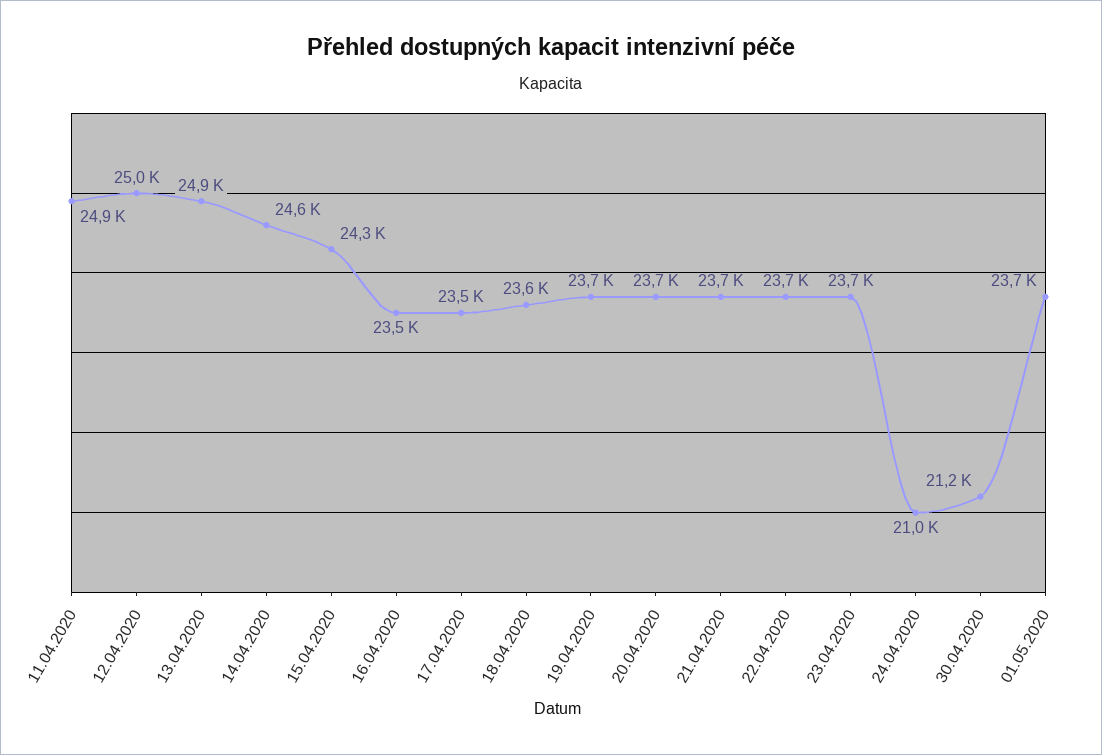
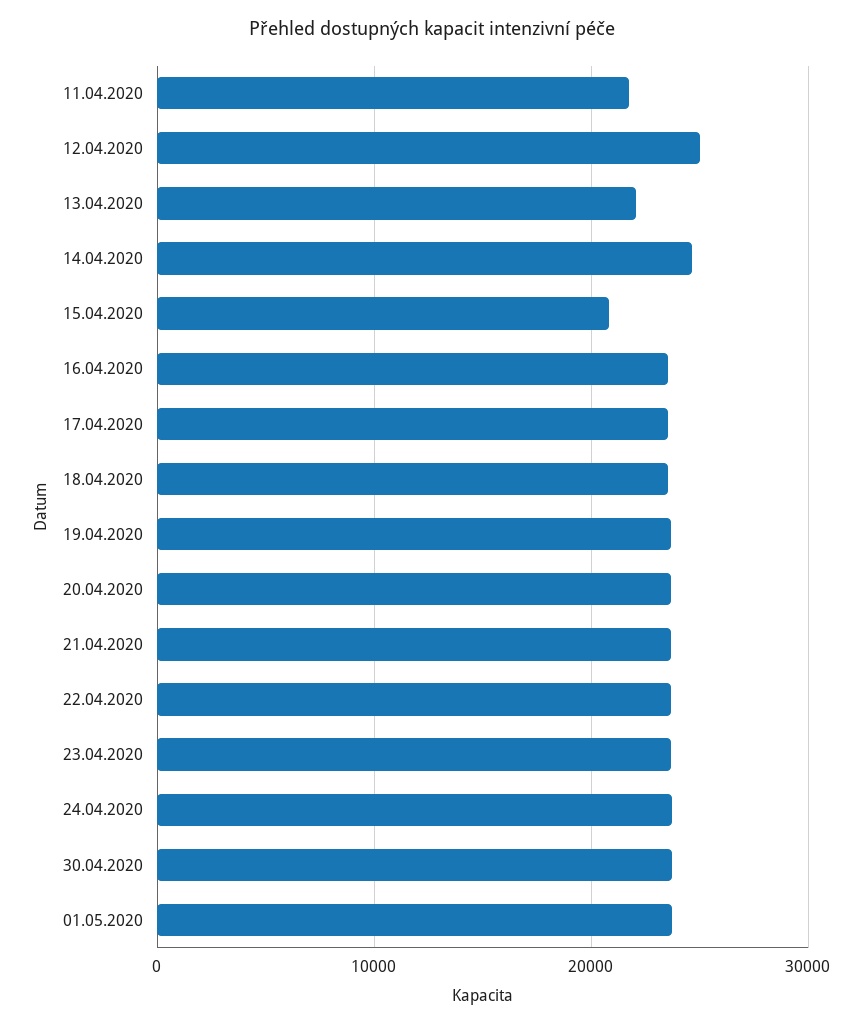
  {
-   "11.04.2020": 24900,
+   "11.04.2020": 22000,
    "12.04.2020": 25000,
-   "13.04.2020": 24900,
+   "13.04.2020": 22000,
    "14.04.2020": 24600,
-   "15.04.2020": 24300,
+   "15.04.2020": 21000,
    "16.04.2020": 23500,
    "17.04.2020": 23500,
    "18.04.2020": 23600,
    "19.04.2020": 23700,
    "20.04.2020": 23700,
    "21.04.2020": 23700,
    "22.04.2020": 23700,
    "23.04.2020": 23700,
-   "24.04.2020": 21000,
+   "24.04.2020": 24000,
-   "30.04.2020": 21200,
+   "30.04.2020": 24000,
    "01.05.2020": 23700
  }

